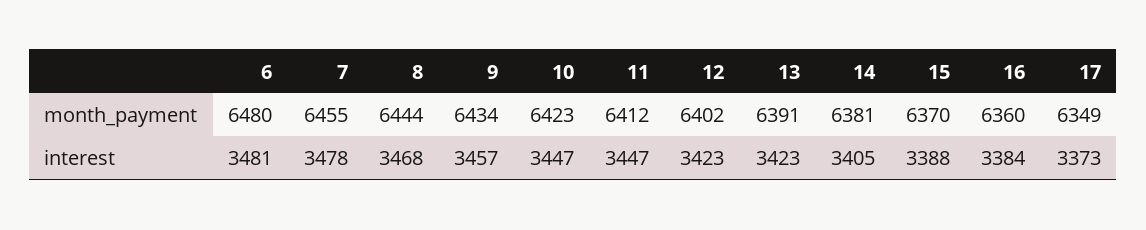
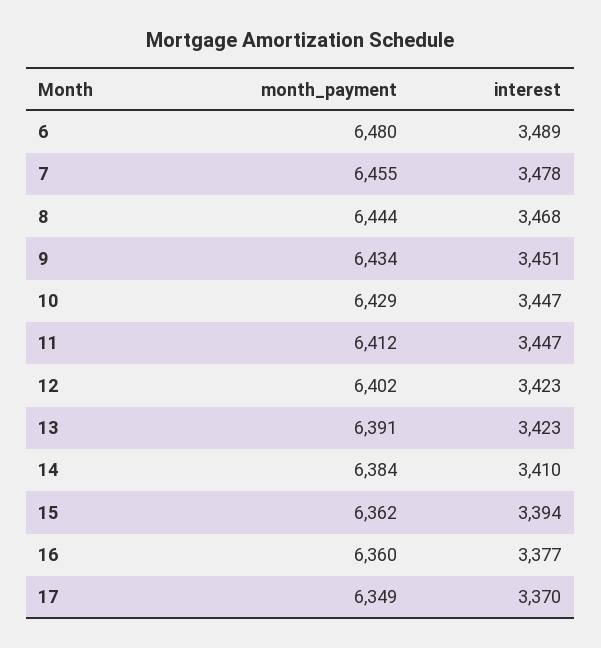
  {
    "6": {
      "month_payment": 6480,
-     "interest": 3481
+     "interest": 3489
    },
    "7": {
      "month_payment": 6455,
      "interest": 3478
    },
    "8": {
      "month_payment": 6444,
      "interest": 3468
    },
    "9": {
      "month_payment": 6434,
-     "interest": 3457
+     "interest": 3451
    },
    "10": {
-     "month_payment": 6423,
+     "month_payment": 6429,
      "interest": 3447
    },
    "11": {
      "month_payment": 6412,
      "interest": 3447
    },
    "12": {
      "month_payment": 6402,
      "interest": 3423
    },
    "13": {
      "month_payment": 6391,
      "interest": 3423
    },
    "14": {
-     "month_payment": 6381,
+     "month_payment": 6384,
-     "interest": 3405
+     "interest": 3410
    },
    "15": {
-     "month_payment": 6370,
+     "month_payment": 6362,
-     "interest": 3388
+     "interest": 3394
    },
    "16": {
      "month_payment": 6360,
-     "interest": 3384
+     "interest": 3377
    },
    "17": {
      "month_payment": 6349,
-     "interest": 3373
+     "interest": 3370
    }
  }

